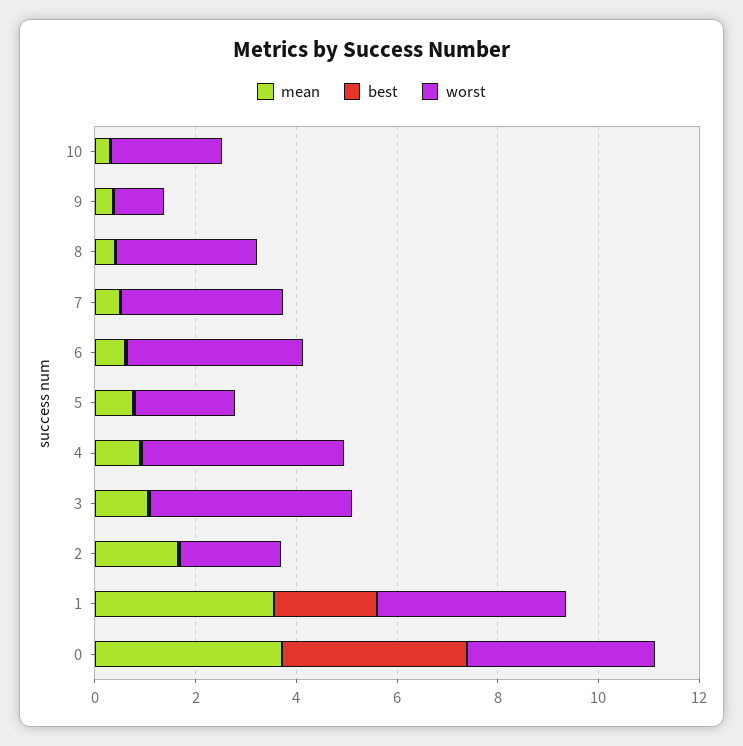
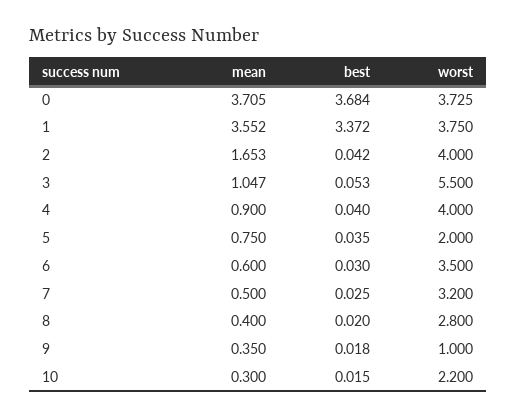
  {
    "mean": {
      "10": 0.3,
      "9": 0.35,
      "8": 0.4,
      "7": 0.5,
      "6": 0.6,
      "5": 0.75,
      "4": 0.9,
      "3": 1.047,
      "2": 1.653,
      "1": 3.552,
      "0": 3.705
    },
    "best": {
      "10": 0.015,
      "9": 0.018,
      "8": 0.02,
      "7": 0.025,
      "6": 0.03,
      "5": 0.035,
      "4": 0.04,
      "3": 0.053,
      "2": 0.042,
-     "1": 2,
+     "1": 3.372,
      "0": 3.684
    },
    "worst": {
      "10": 2.2,
      "9": 1,
      "8": 2.8,
      "7": 3.2,
      "6": 3.5,
      "5": 2,
      "4": 4,
-     "3": 4,
+     "3": 5.5,
-     "2": 2,
+     "2": 4,
      "1": 3.75,
      "0": 3.725
    }
  }

